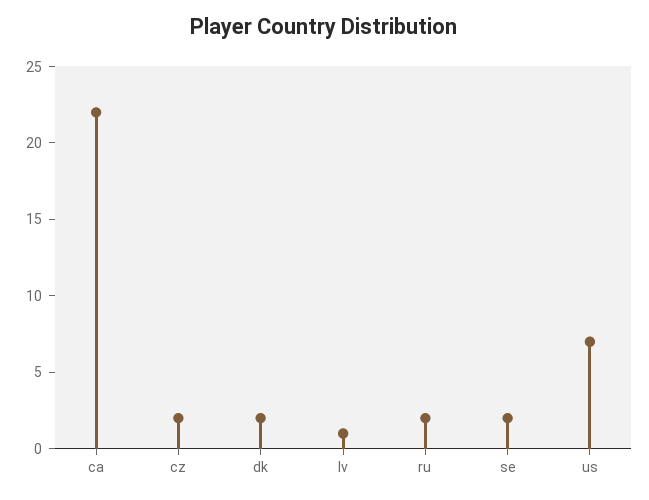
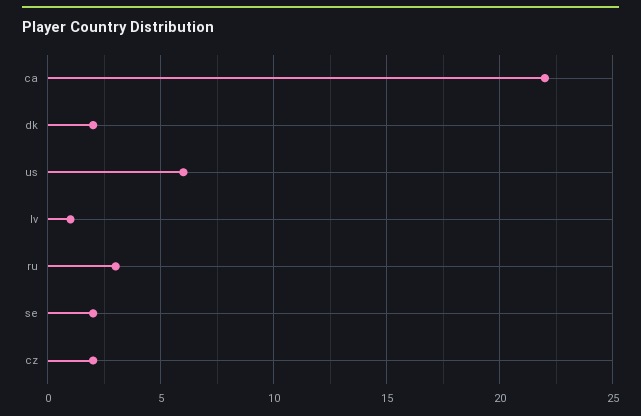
  {
    "ca": 22,
    "cz": 2,
    "dk": 2,
    "lv": 1,
-   "ru": 2,
+   "ru": 3,
    "se": 2,
-   "us": 7
+   "us": 6
  }

